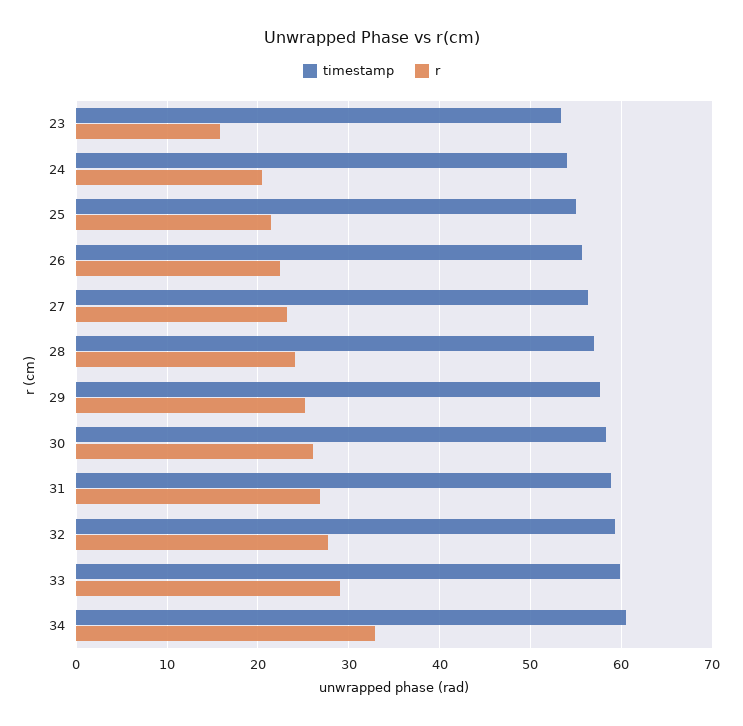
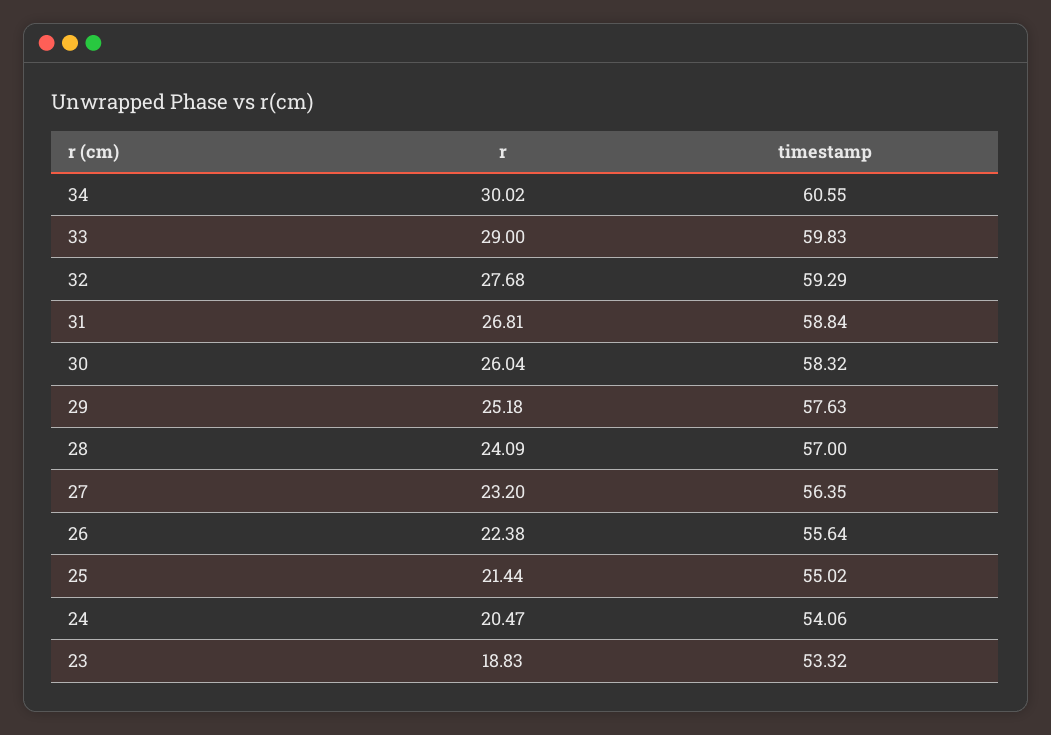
  {
    "timestamp": {
      "23": 53.32,
      "24": 54.06,
      "25": 55.02,
      "26": 55.64,
      "27": 56.35,
      "28": 57,
      "29": 57.63,
      "30": 58.32,
      "31": 58.84,
      "32": 59.29,
      "33": 59.83,
      "34": 60.55
    },
    "r": {
-     "23": 16,
+     "23": 18.83,
      "24": 20.47,
      "25": 21.44,
      "26": 22.38,
      "27": 23.2,
      "28": 24.09,
      "29": 25.18,
      "30": 26.04,
      "31": 26.81,
      "32": 27.68,
      "33": 29,
-     "34": 33
+     "34": 30.02
    }
  }

